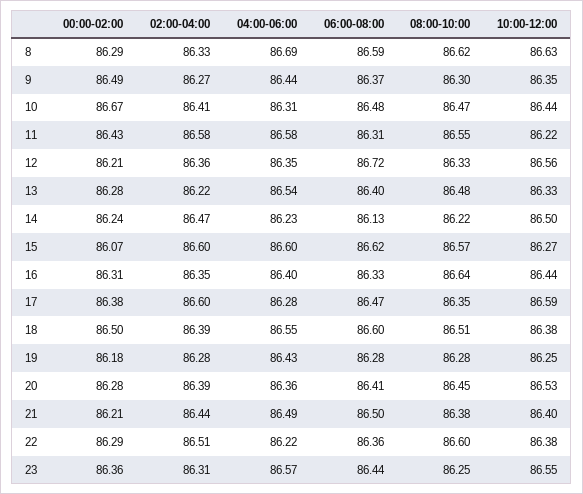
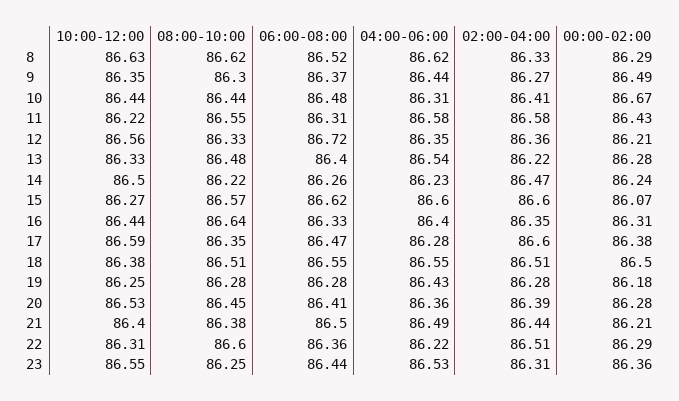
  {
    "00:00-02:00": {
      "8": 86.29,
      "9": 86.49,
      "10": 86.67,
      "11": 86.43,
      "12": 86.21,
      "13": 86.28,
      "14": 86.24,
      "15": 86.07,
      "16": 86.31,
      "17": 86.38,
      "18": 86.5,
      "19": 86.18,
      "20": 86.28,
      "21": 86.21,
      "22": 86.29,
      "23": 86.36
    },
    "02:00-04:00": {
      "8": 86.33,
      "9": 86.27,
      "10": 86.41,
      "11": 86.58,
      "12": 86.36,
      "13": 86.22,
      "14": 86.47,
      "15": 86.6,
      "16": 86.35,
      "17": 86.6,
-     "18": 86.39,
+     "18": 86.51,
      "19": 86.28,
      "20": 86.39,
      "21": 86.44,
      "22": 86.51,
      "23": 86.31
    },
    "04:00-06:00": {
-     "8": 86.69,
+     "8": 86.62,
      "9": 86.44,
      "10": 86.31,
      "11": 86.58,
      "12": 86.35,
      "13": 86.54,
      "14": 86.23,
      "15": 86.6,
      "16": 86.4,
      "17": 86.28,
      "18": 86.55,
      "19": 86.43,
      "20": 86.36,
      "21": 86.49,
      "22": 86.22,
-     "23": 86.57
+     "23": 86.53
    },
    "06:00-08:00": {
-     "8": 86.59,
+     "8": 86.52,
      "9": 86.37,
      "10": 86.48,
      "11": 86.31,
      "12": 86.72,
      "13": 86.4,
-     "14": 86.13,
+     "14": 86.26,
      "15": 86.62,
      "16": 86.33,
      "17": 86.47,
-     "18": 86.6,
+     "18": 86.55,
      "19": 86.28,
      "20": 86.41,
      "21": 86.5,
      "22": 86.36,
      "23": 86.44
    },
    "08:00-10:00": {
      "8": 86.62,
      "9": 86.3,
-     "10": 86.47,
+     "10": 86.44,
      "11": 86.55,
      "12": 86.33,
      "13": 86.48,
      "14": 86.22,
      "15": 86.57,
      "16": 86.64,
      "17": 86.35,
      "18": 86.51,
      "19": 86.28,
      "20": 86.45,
      "21": 86.38,
      "22": 86.6,
      "23": 86.25
    },
    "10:00-12:00": {
      "8": 86.63,
      "9": 86.35,
      "10": 86.44,
      "11": 86.22,
      "12": 86.56,
      "13": 86.33,
      "14": 86.5,
      "15": 86.27,
      "16": 86.44,
      "17": 86.59,
      "18": 86.38,
      "19": 86.25,
      "20": 86.53,
      "21": 86.4,
-     "22": 86.38,
+     "22": 86.31,
      "23": 86.55
    }
  }

